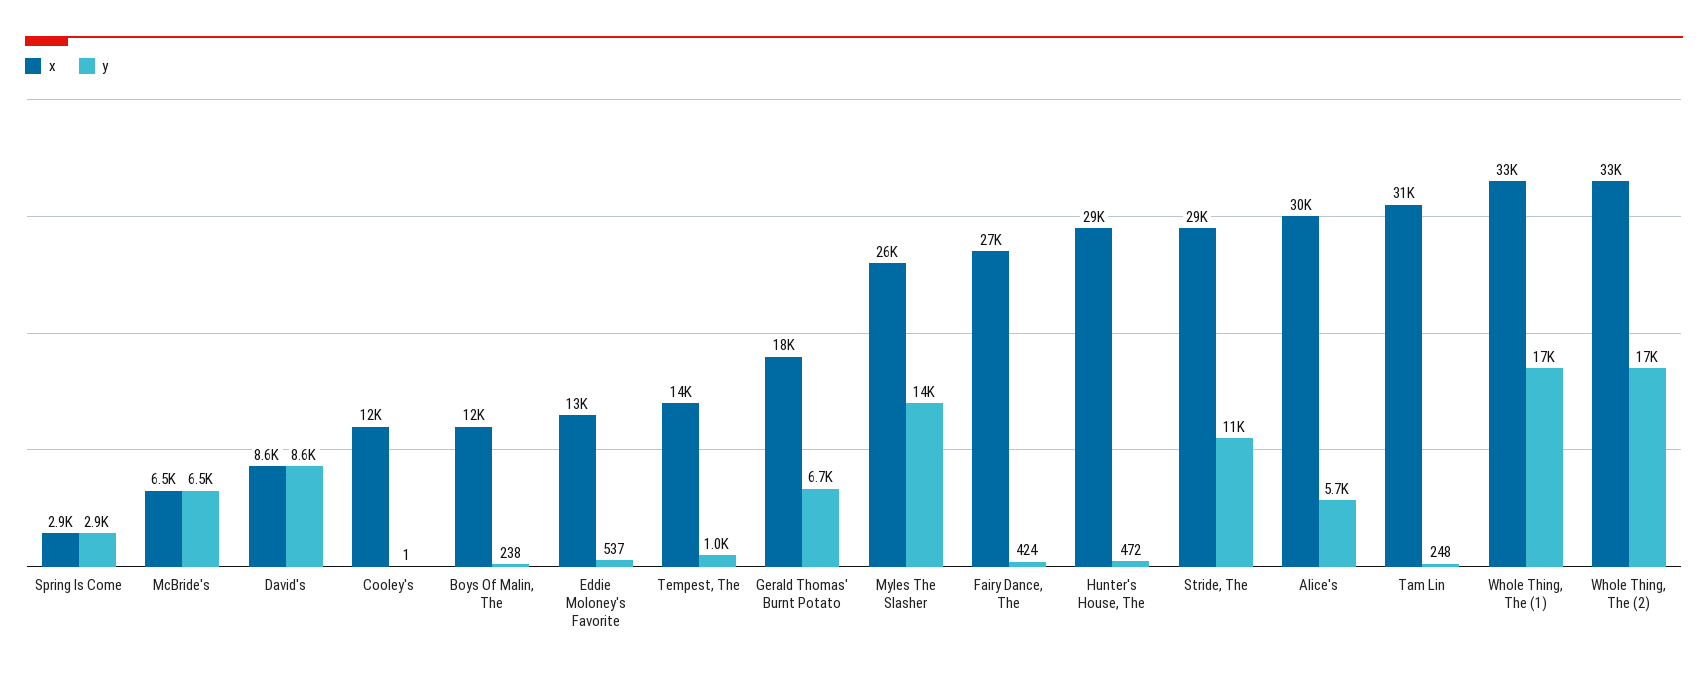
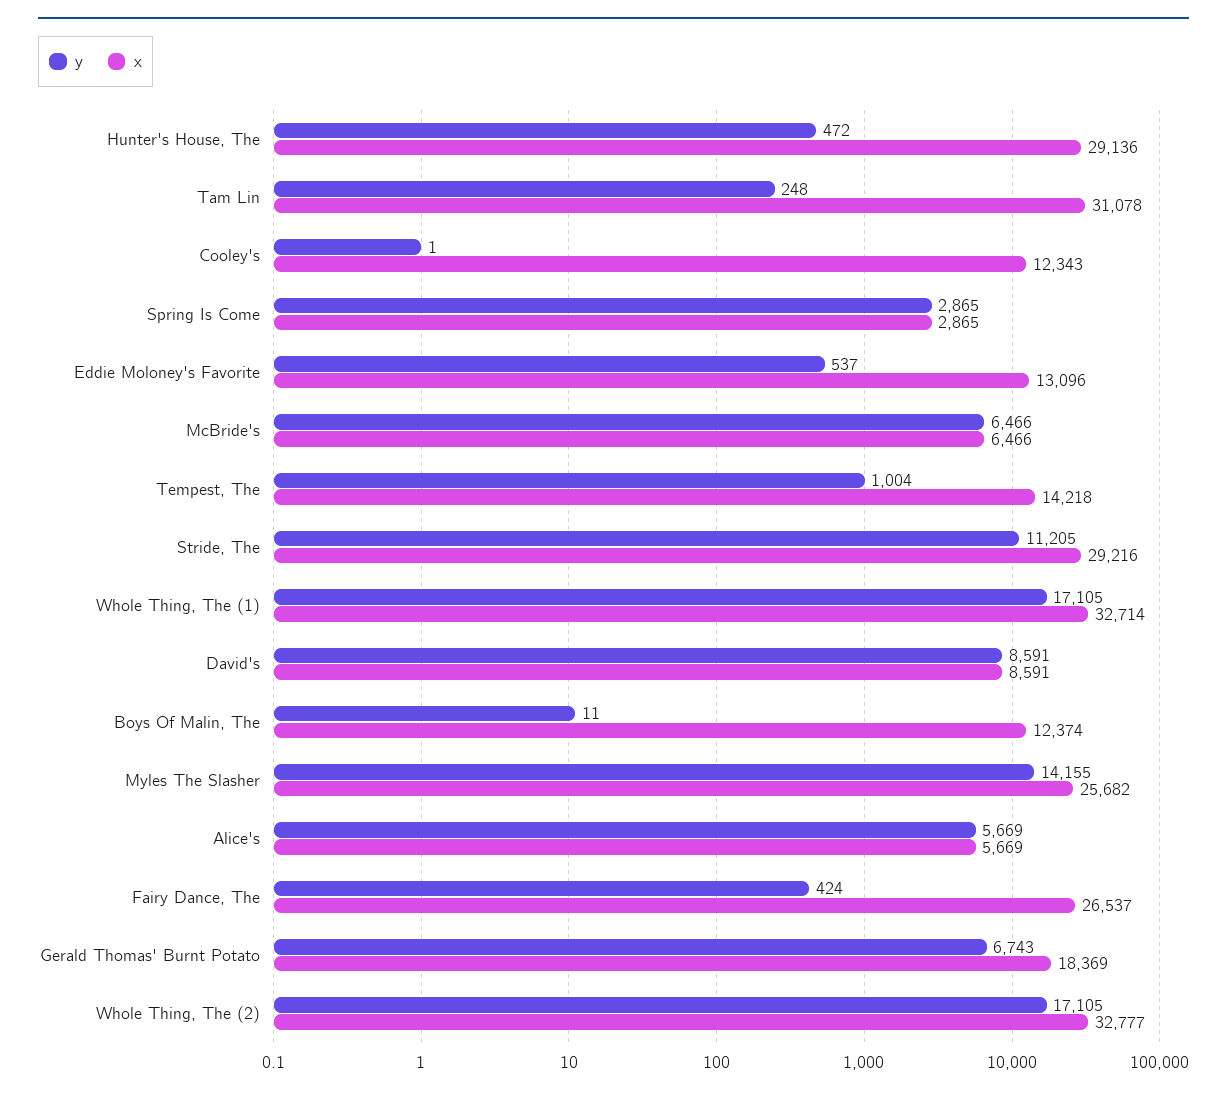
  {
    "x": {
      "Spring Is Come": 2865,
      "McBride's": 6466,
      "David's": 8591,
      "Cooley's": 12343,
      "Boys Of Malin, The": 12374,
      "Eddie Moloney's Favorite": 13096,
      "Tempest, The": 14218,
      "Gerald Thomas' Burnt Potato": 18369,
      "Myles The Slasher": 25682,
      "Fairy Dance, The": 26537,
      "Hunter's House, The": 29136,
      "Stride, The": 29216,
-     "Alice's": 30000,
+     "Alice's": 5669,
      "Tam Lin": 31078,
      "Whole Thing, The (1)": 32714,
      "Whole Thing, The (2)": 32777
    },
    "y": {
      "Spring Is Come": 2865,
      "McBride's": 6466,
      "David's": 8591,
      "Cooley's": 1,
-     "Boys Of Malin, The": 238,
+     "Boys Of Malin, The": 11,
      "Eddie Moloney's Favorite": 537,
      "Tempest, The": 1004,
      "Gerald Thomas' Burnt Potato": 6743,
      "Myles The Slasher": 14155,
      "Fairy Dance, The": 424,
      "Hunter's House, The": 472,
      "Stride, The": 11205,
      "Alice's": 5669,
      "Tam Lin": 248,
      "Whole Thing, The (1)": 17105,
      "Whole Thing, The (2)": 17105
    }
  }

